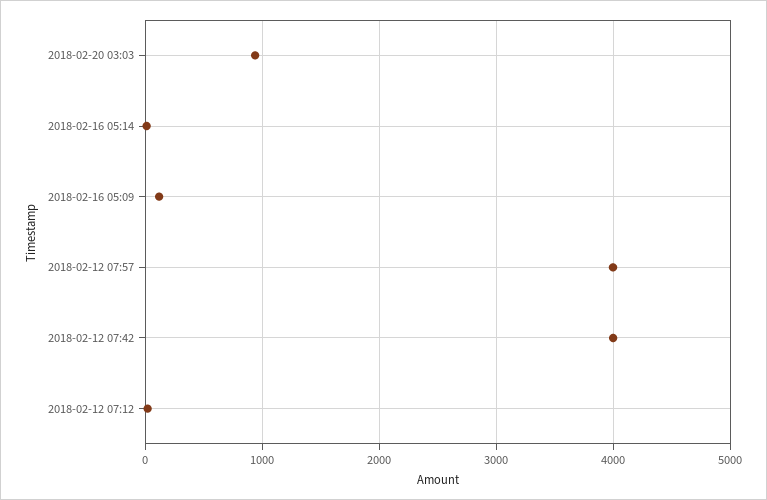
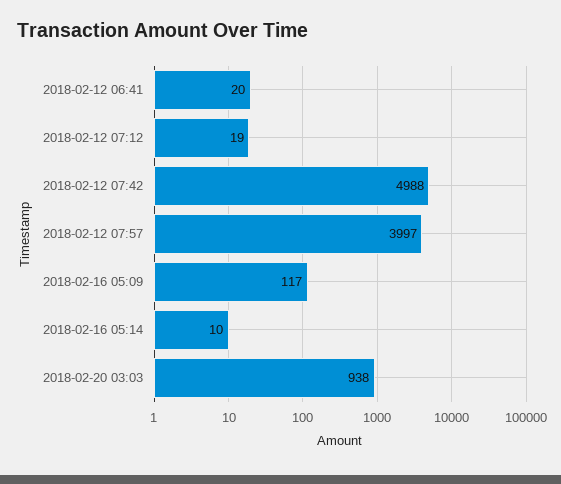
  {
    "2018-02-20 03:03": 938,
    "2018-02-16 05:14": 10,
    "2018-02-16 05:09": 117,
    "2018-02-12 07:57": 3997,
-   "2018-02-12 07:42": 4000,
+   "2018-02-12 07:42": 4988,
-   "2018-02-12 07:12": 19
+   "2018-02-12 07:12": 19,
+   "2018-02-12 06:41": 20
  }

